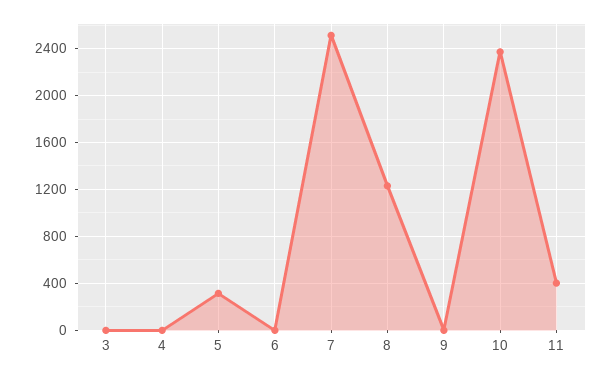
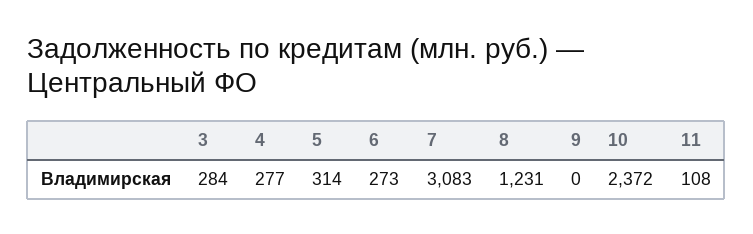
  {
-   "3": 0,
+   "3": 284,
-   "4": 0,
+   "4": 277,
    "5": 314,
-   "6": 0,
+   "6": 273,
-   "7": 2500,
+   "7": 3083,
    "8": 1231,
    "9": 0,
    "10": 2372,
-   "11": 400
+   "11": 108
  }

